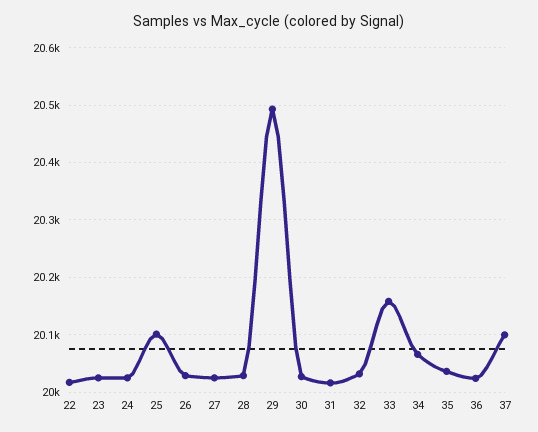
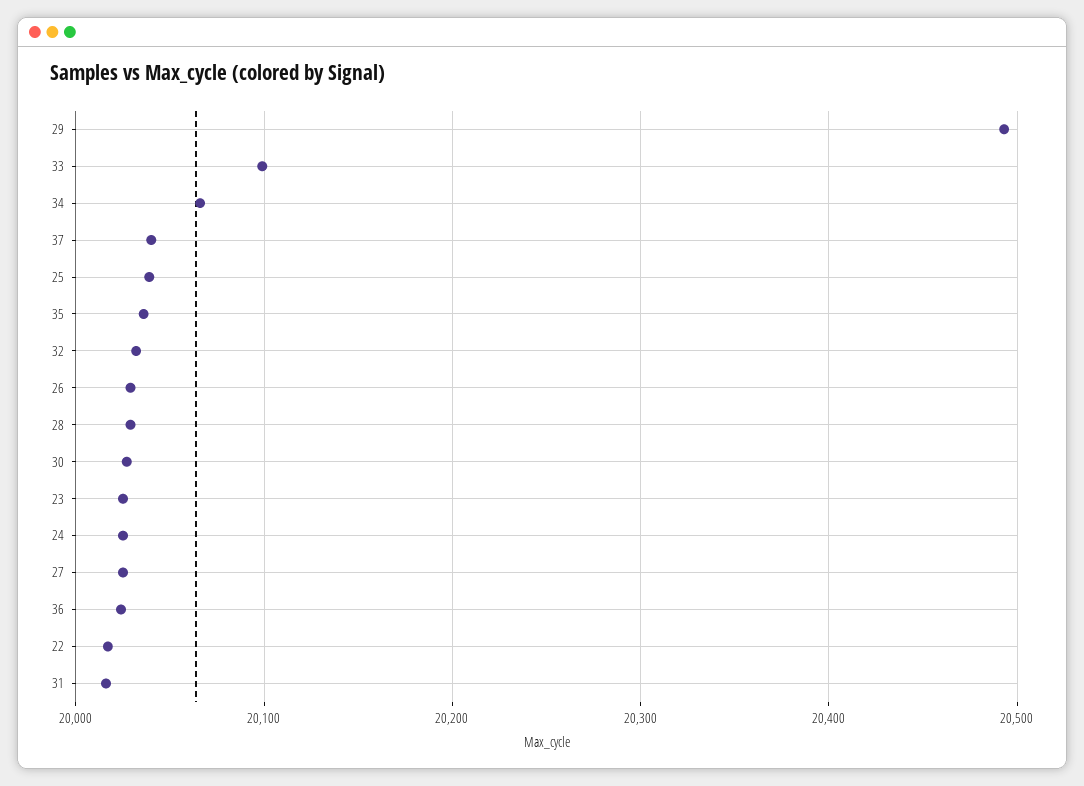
  {
    "22": 20020,
    "23": 20030,
    "24": 20030,
-   "25": 20100,
+   "25": 20040,
    "26": 20030,
    "27": 20030,
    "28": 20030,
    "29": 20490,
    "30": 20030,
    "31": 20020,
    "32": 20030,
-   "33": 20160,
+   "33": 20100,
    "34": 20070,
    "35": 20040,
    "36": 20020,
-   "37": 20100
+   "37": 20040
  }

